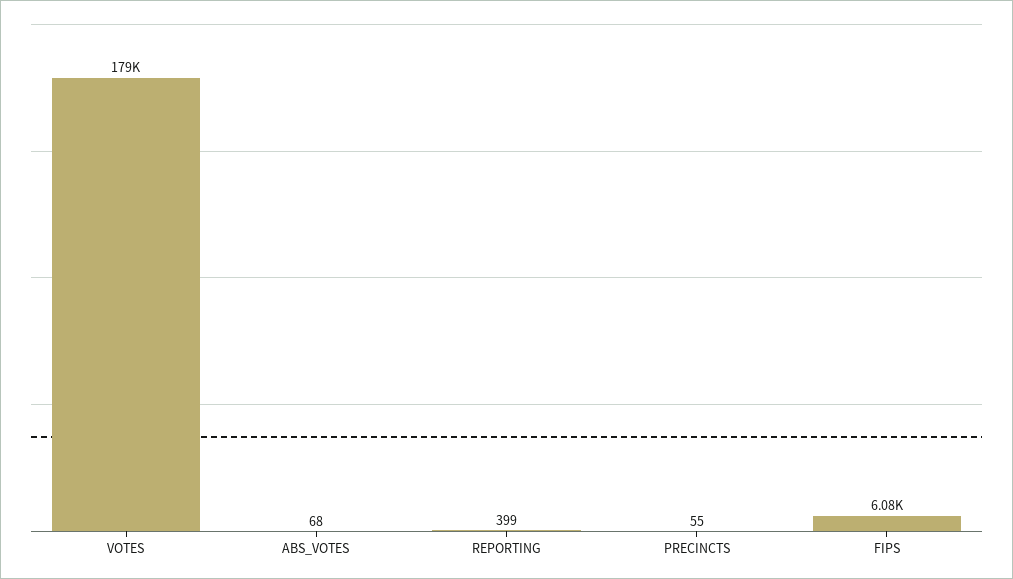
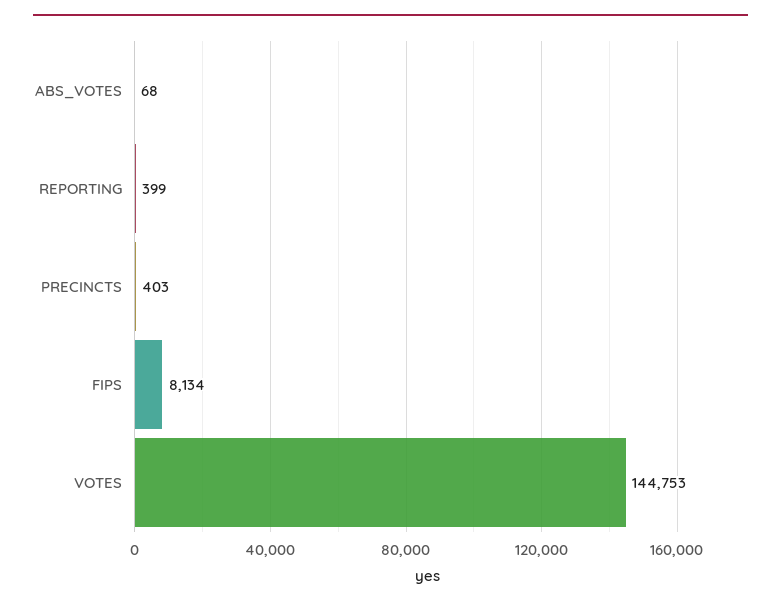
  {
-   "VOTES": 179000,
+   "VOTES": 144753,
    "ABS_VOTES": 68,
    "REPORTING": 399,
-   "PRECINCTS": 55,
+   "PRECINCTS": 403,
-   "FIPS": 6080
+   "FIPS": 8134
  }

